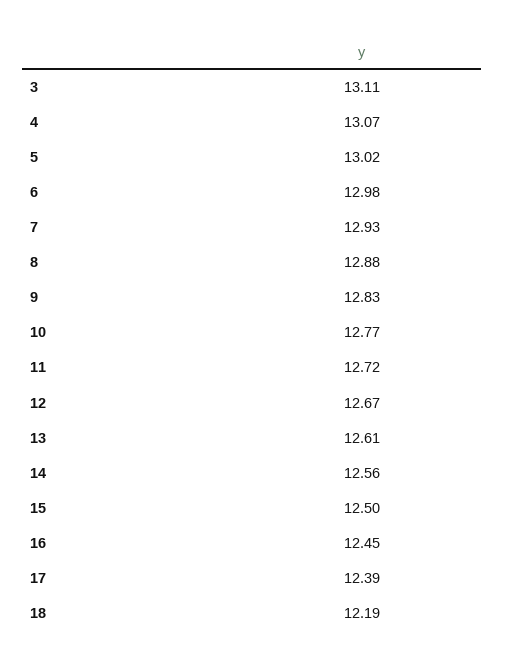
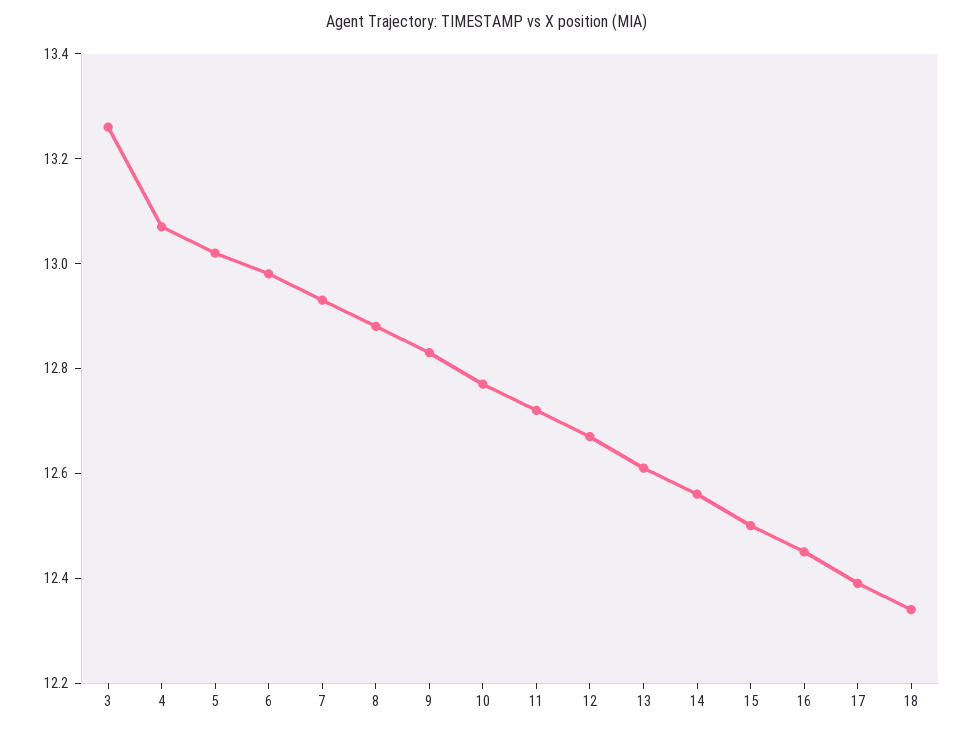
  {
-   "3": 13.11,
+   "3": 13.25,
    "4": 13.07,
    "5": 13.02,
    "6": 12.98,
    "7": 12.93,
    "8": 12.88,
    "9": 12.83,
    "10": 12.77,
    "11": 12.72,
    "12": 12.67,
    "13": 12.61,
    "14": 12.56,
    "15": 12.5,
    "16": 12.45,
    "17": 12.39,
-   "18": 12.19
+   "18": 12.35
  }

